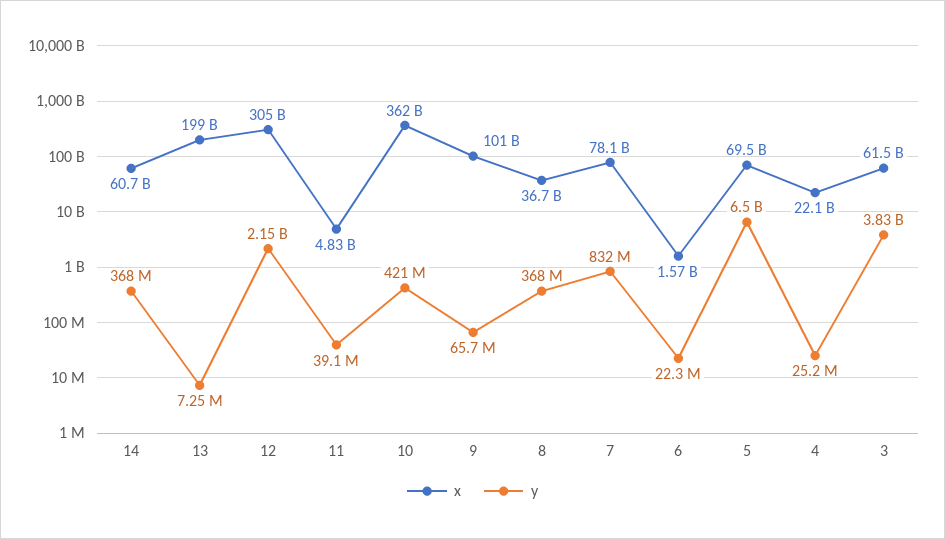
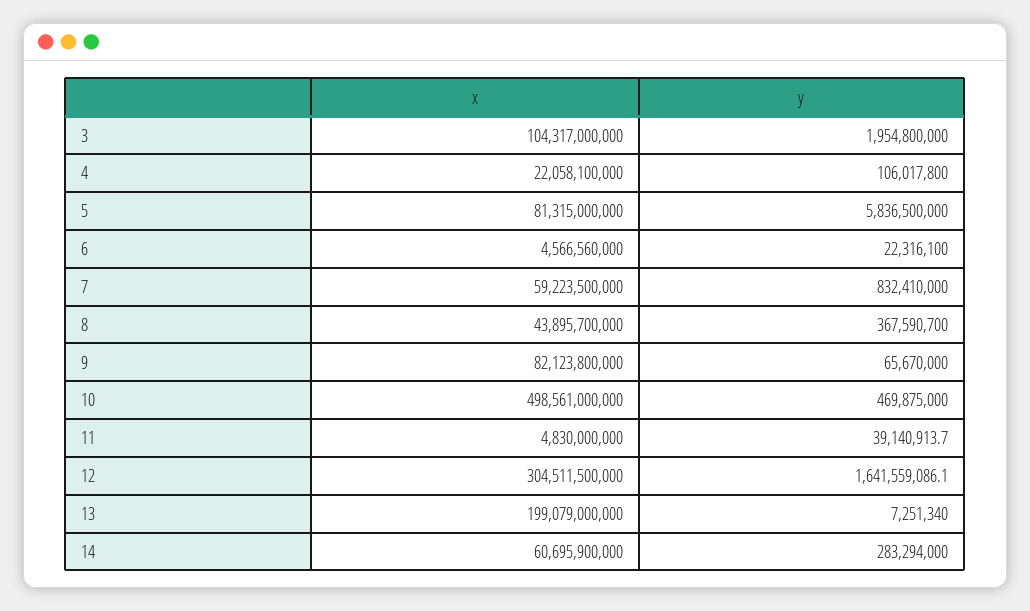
  {
    "x": {
      "14": 60695900000,
      "13": 199079000000,
      "12": 304511500000,
      "11": 4830000000,
-     "10": 362000000000,
+     "10": 498561000000,
-     "9": 101000000000,
+     "9": 82123800000,
-     "8": 36700000000,
+     "8": 43895700000,
-     "7": 78100000000,
+     "7": 59223500000,
-     "6": 1570000000,
+     "6": 4566560000,
-     "5": 69500000000,
+     "5": 81315000000,
      "4": 22058100000,
-     "3": 61500000000
+     "3": 104317000000
    },
    "y": {
-     "14": 368000000,
+     "14": 283294000,
      "13": 7251340,
-     "12": 2150000000,
+     "12": 1641559086.1,
      "11": 39140913.7,
-     "10": 421000000,
+     "10": 469875000,
      "9": 65670000,
      "8": 367590700,
      "7": 832410000,
      "6": 22316100,
-     "5": 6500000000,
+     "5": 5836500000,
-     "4": 25200000,
+     "4": 106017800,
-     "3": 3830000000
+     "3": 1954800000
    }
  }

